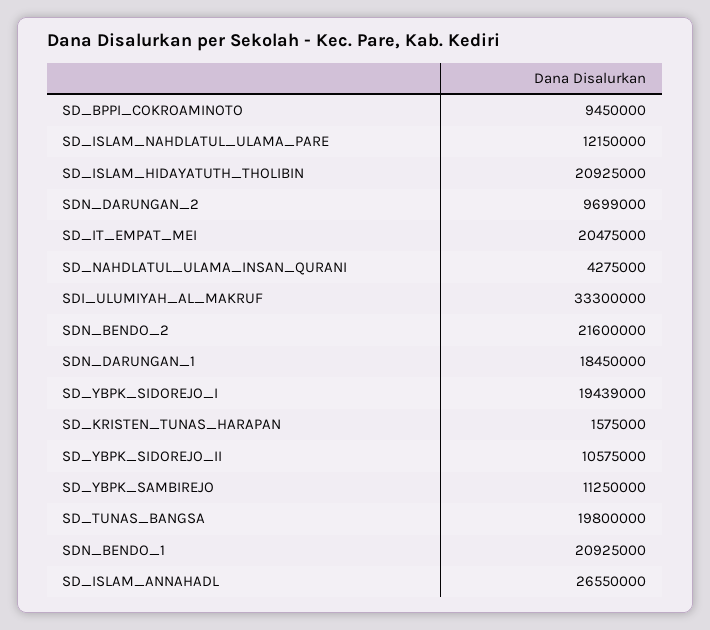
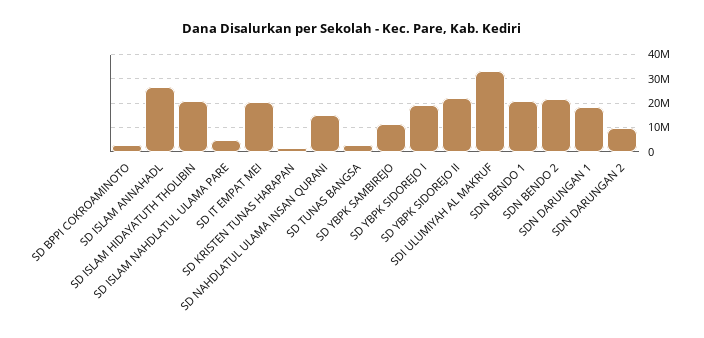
  {
-   "SD_BPPI_COKROAMINOTO": 9450000,
+   "SD_BPPI_COKROAMINOTO": 2500000,
-   "SD_ISLAM_NAHDLATUL_ULAMA_PARE": 12150000,
+   "SD_ISLAM_NAHDLATUL_ULAMA_PARE": 5000000,
    "SD_ISLAM_HIDAYATUTH_THOLIBIN": 20925000,
    "SDN_DARUNGAN_2": 9699000,
    "SD_IT_EMPAT_MEI": 20475000,
-   "SD_NAHDLATUL_ULAMA_INSAN_QURANI": 4275000,
+   "SD_NAHDLATUL_ULAMA_INSAN_QURANI": 15000000,
    "SDI_ULUMIYAH_AL_MAKRUF": 33300000,
    "SDN_BENDO_2": 21600000,
    "SDN_DARUNGAN_1": 18450000,
    "SD_YBPK_SIDOREJO_I": 19439000,
    "SD_KRISTEN_TUNAS_HARAPAN": 1575000,
-   "SD_YBPK_SIDOREJO_II": 10575000,
+   "SD_YBPK_SIDOREJO_II": 22500000,
    "SD_YBPK_SAMBIREJO": 11250000,
-   "SD_TUNAS_BANGSA": 19800000,
+   "SD_TUNAS_BANGSA": 2500000,
    "SDN_BENDO_1": 20925000,
    "SD_ISLAM_ANNAHADL": 26550000
  }

